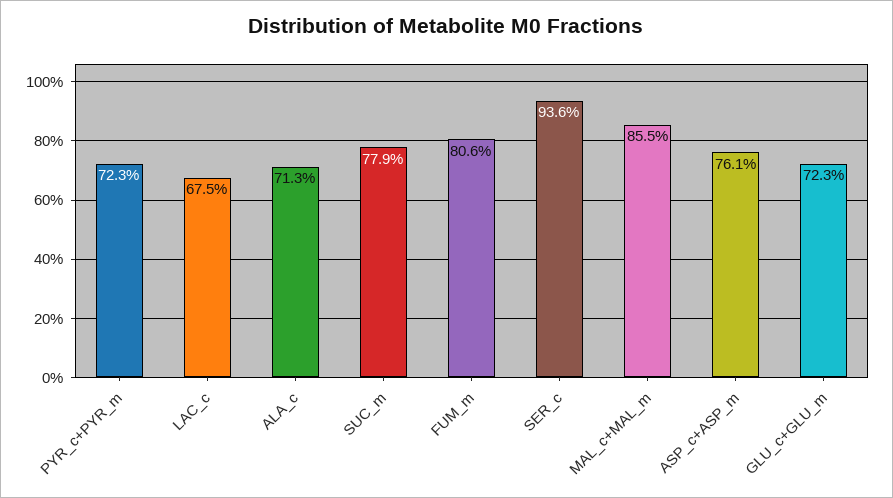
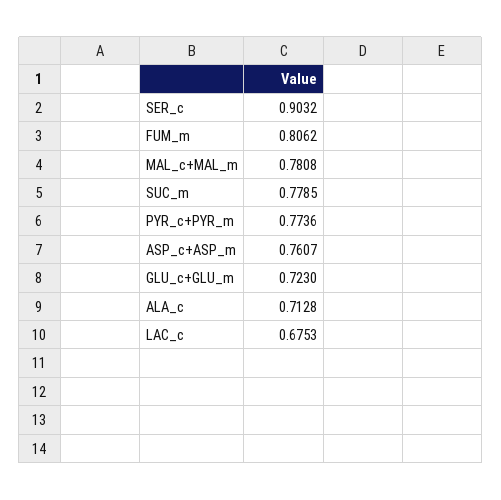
  {
-   "PYR_c+PYR_m": 0.723,
+   "PYR_c+PYR_m": 0.7736,
    "LAC_c": 0.6753,
    "ALA_c": 0.7128,
    "SUC_m": 0.7785,
    "FUM_m": 0.8062,
-   "SER_c": 0.936,
+   "SER_c": 0.9032,
-   "MAL_c+MAL_m": 0.855,
+   "MAL_c+MAL_m": 0.7808,
    "ASP_c+ASP_m": 0.7607,
    "GLU_c+GLU_m": 0.723
  }

